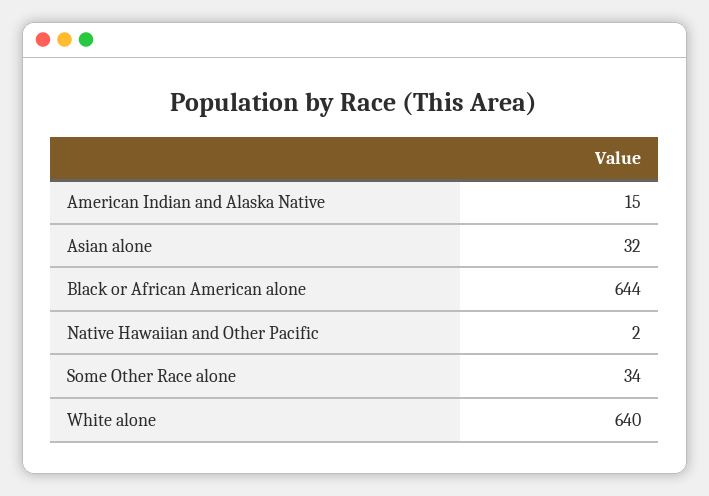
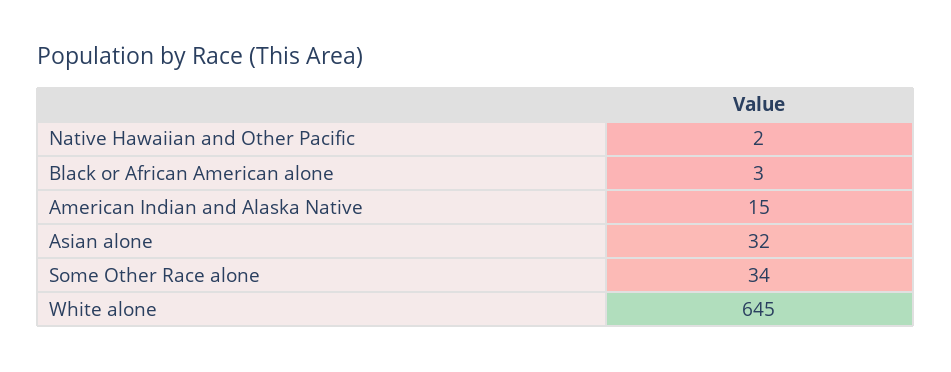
  {
    "American Indian and Alaska Native": 15,
    "Asian alone": 32,
-   "Black or African American alone": 644,
+   "Black or African American alone": 3,
    "Native Hawaiian and Other Pacific": 2,
    "Some Other Race alone": 34,
-   "White alone": 640
+   "White alone": 645
  }

